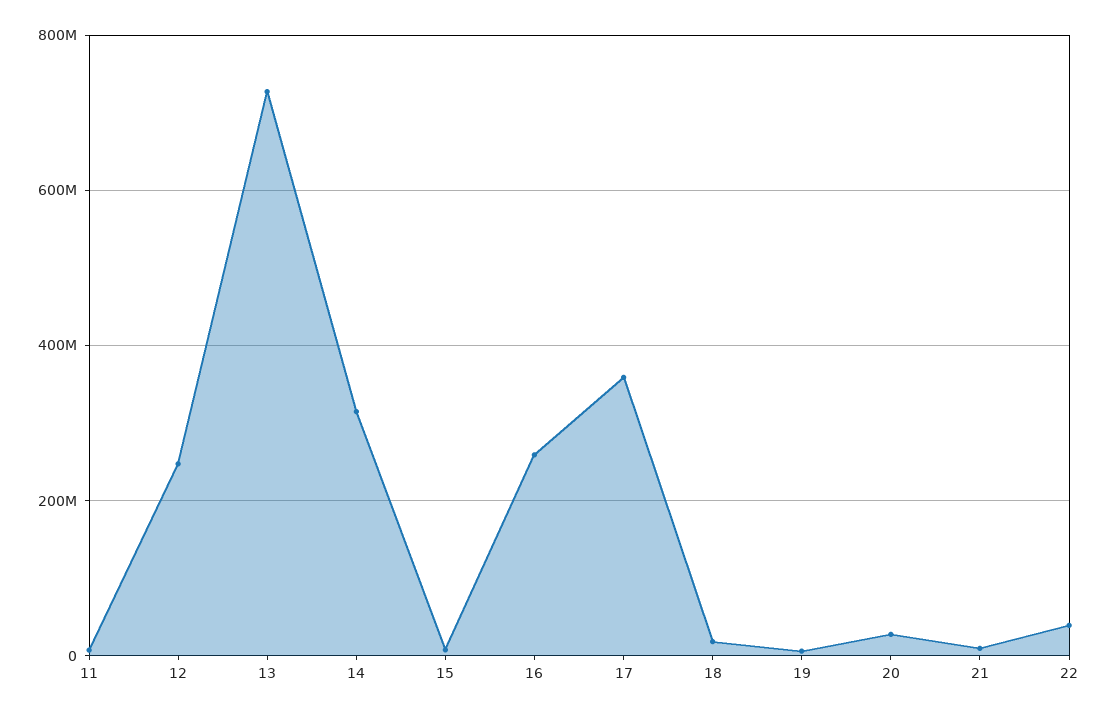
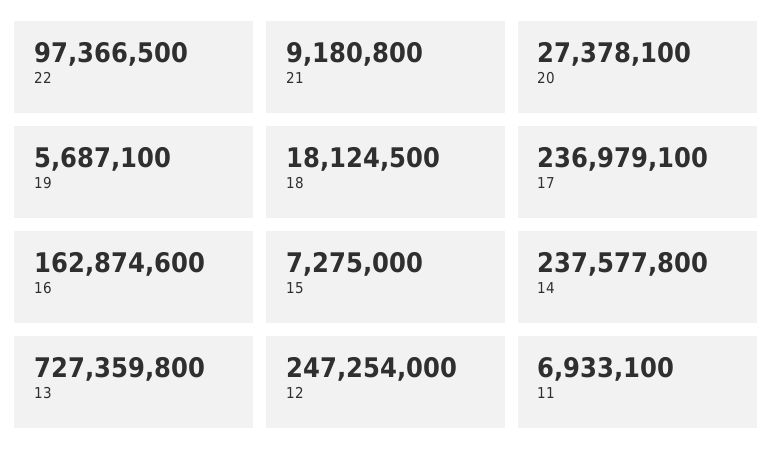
  {
    "11": 6933100,
    "12": 247254000,
    "13": 727359800,
-   "14": 320000000,
+   "14": 237577800,
    "15": 7275000,
-   "16": 260000000,
+   "16": 162874600,
-   "17": 360000000,
+   "17": 236979100,
    "18": 18124500,
    "19": 5687100,
    "20": 27378100,
    "21": 9180800,
-   "22": 40000000
+   "22": 97366500
  }

